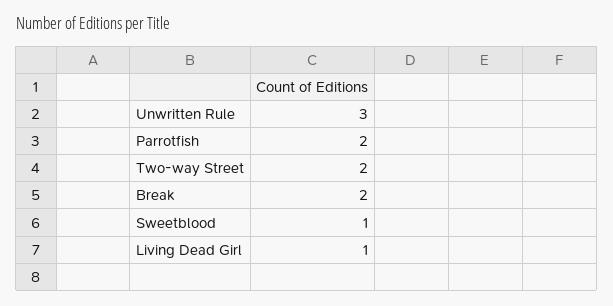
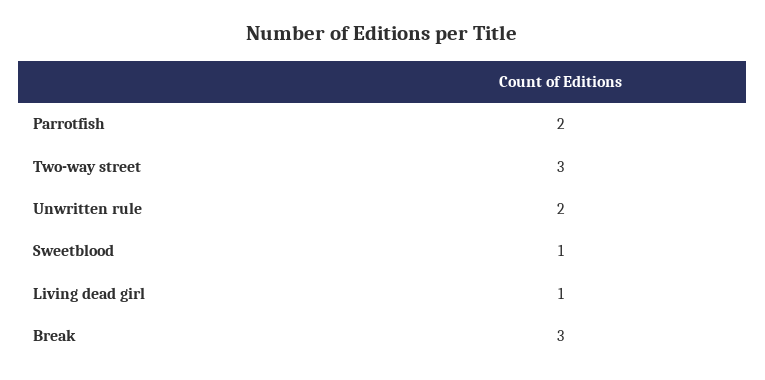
  {
-   "Unwritten Rule": 3,
+   "Unwritten Rule": 2,
    "Parrotfish": 2,
-   "Two-way Street": 2,
+   "Two-way Street": 3,
-   "Break": 2,
+   "Break": 3,
    "Sweetblood": 1,
    "Living Dead Girl": 1
  }

